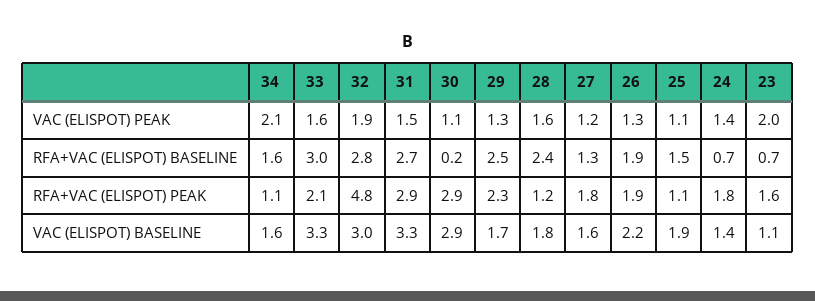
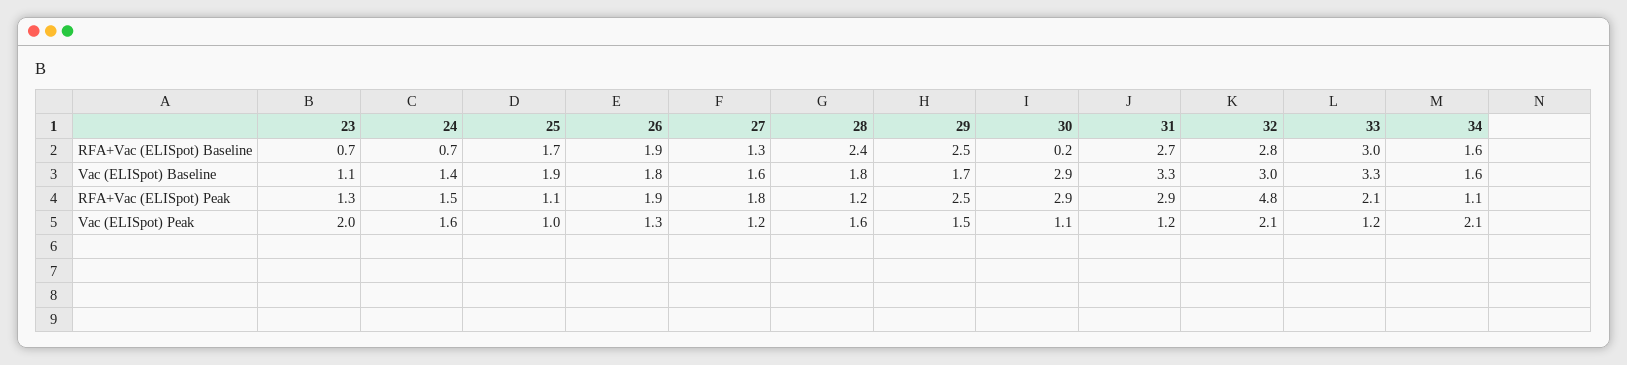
  {
    "34": {
      "VAC (ELISPOT) PEAK": 2.1,
      "RFA+VAC (ELISPOT) BASELINE": 1.6,
      "RFA+VAC (ELISPOT) PEAK": 1.1,
      "VAC (ELISPOT) BASELINE": 1.6
    },
    "33": {
-     "VAC (ELISPOT) PEAK": 1.6,
+     "VAC (ELISPOT) PEAK": 1.2,
      "RFA+VAC (ELISPOT) BASELINE": 3,
      "RFA+VAC (ELISPOT) PEAK": 2.1,
      "VAC (ELISPOT) BASELINE": 3.3
    },
    "32": {
-     "VAC (ELISPOT) PEAK": 1.9,
+     "VAC (ELISPOT) PEAK": 2.1,
      "RFA+VAC (ELISPOT) BASELINE": 2.8,
      "RFA+VAC (ELISPOT) PEAK": 4.8,
      "VAC (ELISPOT) BASELINE": 3
    },
    "31": {
-     "VAC (ELISPOT) PEAK": 1.5,
+     "VAC (ELISPOT) PEAK": 1.2,
      "RFA+VAC (ELISPOT) BASELINE": 2.7,
      "RFA+VAC (ELISPOT) PEAK": 2.9,
      "VAC (ELISPOT) BASELINE": 3.3
    },
    "30": {
      "VAC (ELISPOT) PEAK": 1.1,
      "RFA+VAC (ELISPOT) BASELINE": 0.2,
      "RFA+VAC (ELISPOT) PEAK": 2.9,
      "VAC (ELISPOT) BASELINE": 2.9
    },
    "29": {
-     "VAC (ELISPOT) PEAK": 1.3,
+     "VAC (ELISPOT) PEAK": 1.5,
      "RFA+VAC (ELISPOT) BASELINE": 2.5,
-     "RFA+VAC (ELISPOT) PEAK": 2.3,
+     "RFA+VAC (ELISPOT) PEAK": 2.5,
      "VAC (ELISPOT) BASELINE": 1.7
    },
    "28": {
      "VAC (ELISPOT) PEAK": 1.6,
      "RFA+VAC (ELISPOT) BASELINE": 2.4,
      "RFA+VAC (ELISPOT) PEAK": 1.2,
      "VAC (ELISPOT) BASELINE": 1.8
    },
    "27": {
      "VAC (ELISPOT) PEAK": 1.2,
      "RFA+VAC (ELISPOT) BASELINE": 1.3,
      "RFA+VAC (ELISPOT) PEAK": 1.8,
      "VAC (ELISPOT) BASELINE": 1.6
    },
    "26": {
      "VAC (ELISPOT) PEAK": 1.3,
      "RFA+VAC (ELISPOT) BASELINE": 1.9,
      "RFA+VAC (ELISPOT) PEAK": 1.9,
-     "VAC (ELISPOT) BASELINE": 2.2
+     "VAC (ELISPOT) BASELINE": 1.8
    },
    "25": {
-     "VAC (ELISPOT) PEAK": 1.1,
+     "VAC (ELISPOT) PEAK": 1,
-     "RFA+VAC (ELISPOT) BASELINE": 1.5,
+     "RFA+VAC (ELISPOT) BASELINE": 1.7,
      "RFA+VAC (ELISPOT) PEAK": 1.1,
      "VAC (ELISPOT) BASELINE": 1.9
    },
    "24": {
-     "VAC (ELISPOT) PEAK": 1.4,
+     "VAC (ELISPOT) PEAK": 1.6,
      "RFA+VAC (ELISPOT) BASELINE": 0.7,
-     "RFA+VAC (ELISPOT) PEAK": 1.8,
+     "RFA+VAC (ELISPOT) PEAK": 1.5,
      "VAC (ELISPOT) BASELINE": 1.4
    },
    "23": {
      "VAC (ELISPOT) PEAK": 2,
      "RFA+VAC (ELISPOT) BASELINE": 0.7,
-     "RFA+VAC (ELISPOT) PEAK": 1.6,
+     "RFA+VAC (ELISPOT) PEAK": 1.3,
      "VAC (ELISPOT) BASELINE": 1.1
    }
  }

